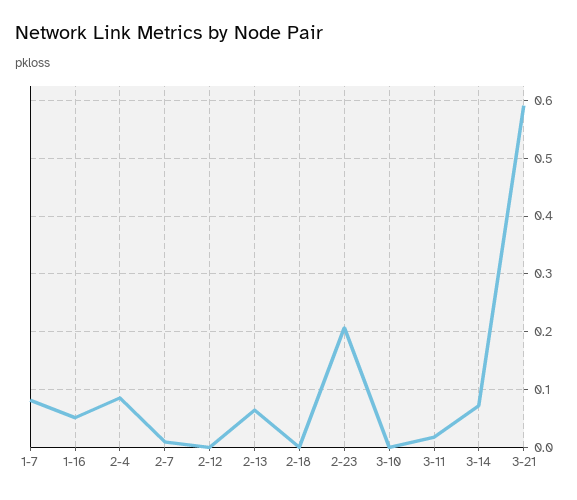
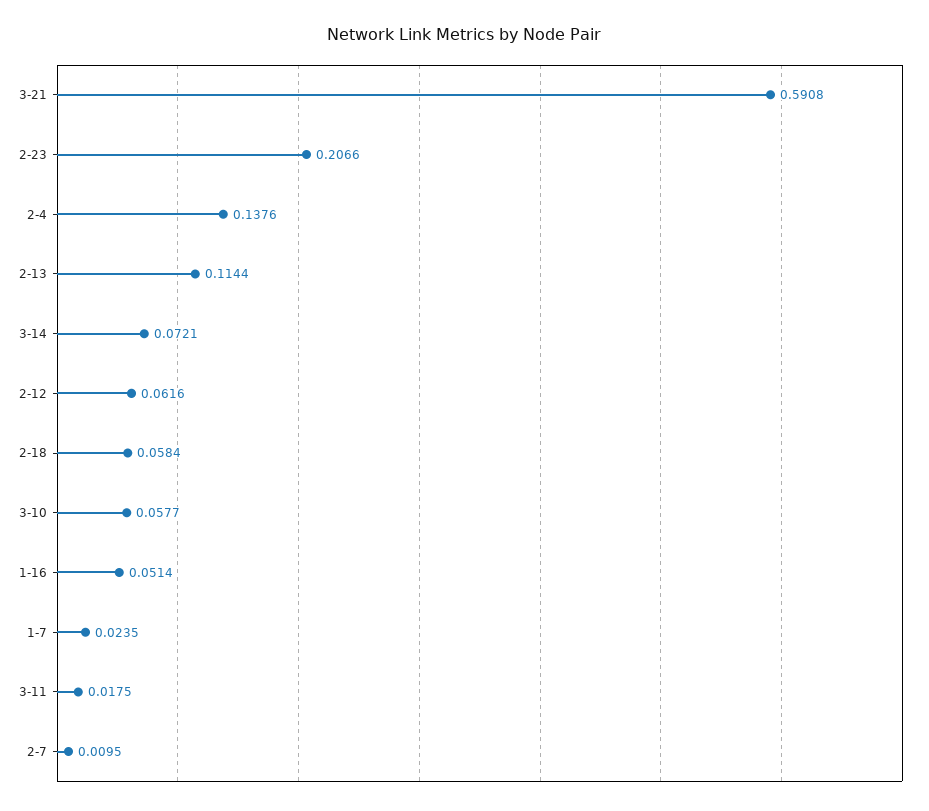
  {
-   "1-7": 0.08,
+   "1-7": 0.0235,
    "1-16": 0.0514,
-   "2-4": 0.08,
+   "2-4": 0.1376,
    "2-7": 0.0095,
-   "2-12": 0,
+   "2-12": 0.0616,
-   "2-13": 0.06,
+   "2-13": 0.1144,
-   "2-18": 0,
+   "2-18": 0.0584,
    "2-23": 0.2066,
-   "3-10": 0,
+   "3-10": 0.0577,
    "3-11": 0.0175,
    "3-14": 0.0721,
    "3-21": 0.5908
  }

